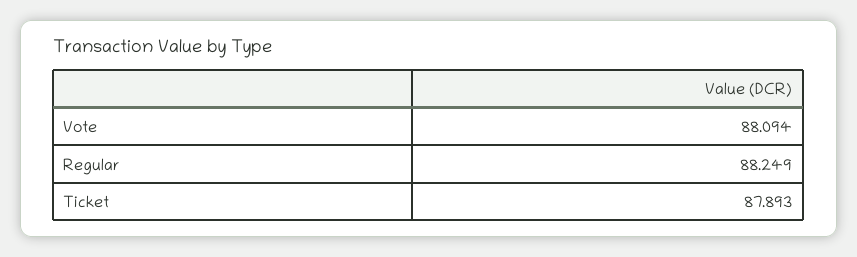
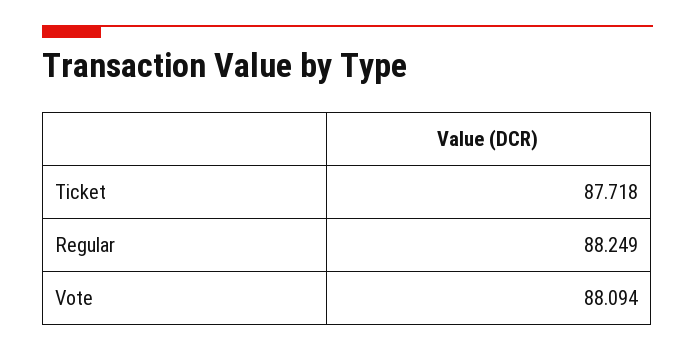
  {
    "Vote": 88.094,
    "Regular": 88.249,
-   "Ticket": 87.893
+   "Ticket": 87.718
  }

